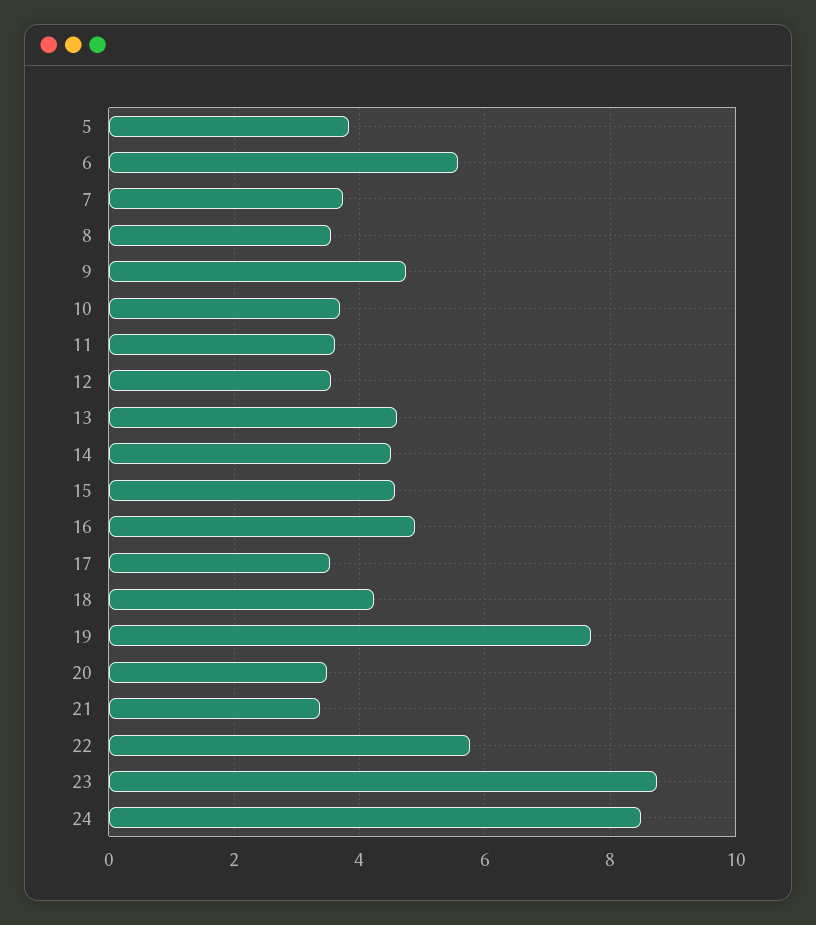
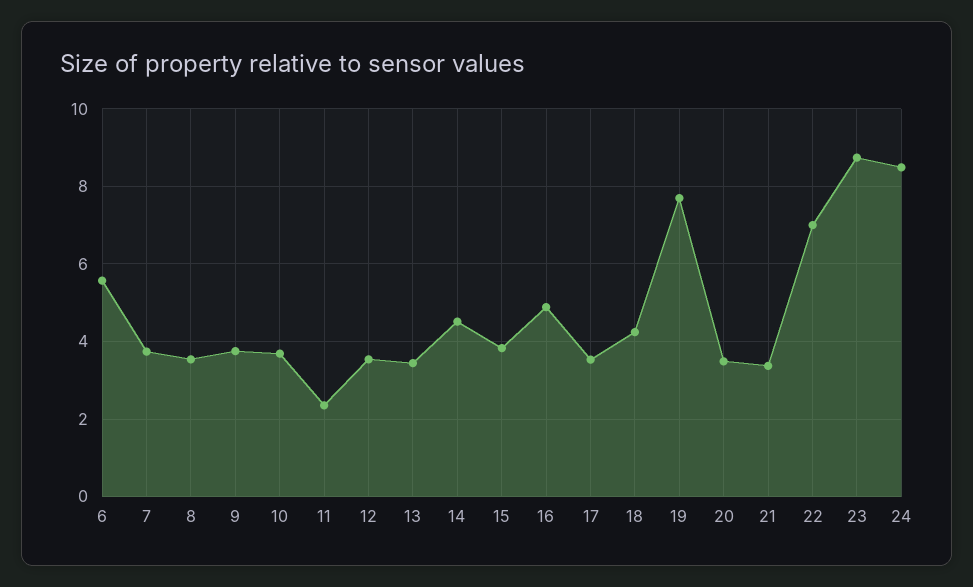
  {
-   "5": 3.8,
    "6": 5.6,
    "7": 3.8,
    "8": 3.6,
-   "9": 4.8,
+   "9": 3.8,
    "10": 3.6,
-   "11": 3.6,
+   "11": 2.4,
    "12": 3.6,
-   "13": 4.6,
+   "13": 3.4,
    "14": 4.6,
-   "15": 4.6,
+   "15": 3.8,
    "16": 4.8,
    "17": 3.6,
    "18": 4.2,
    "19": 7.8,
    "20": 3.4,
    "21": 3.4,
-   "22": 5.8,
+   "22": 7,
    "23": 8.8,
    "24": 8.4
  }

